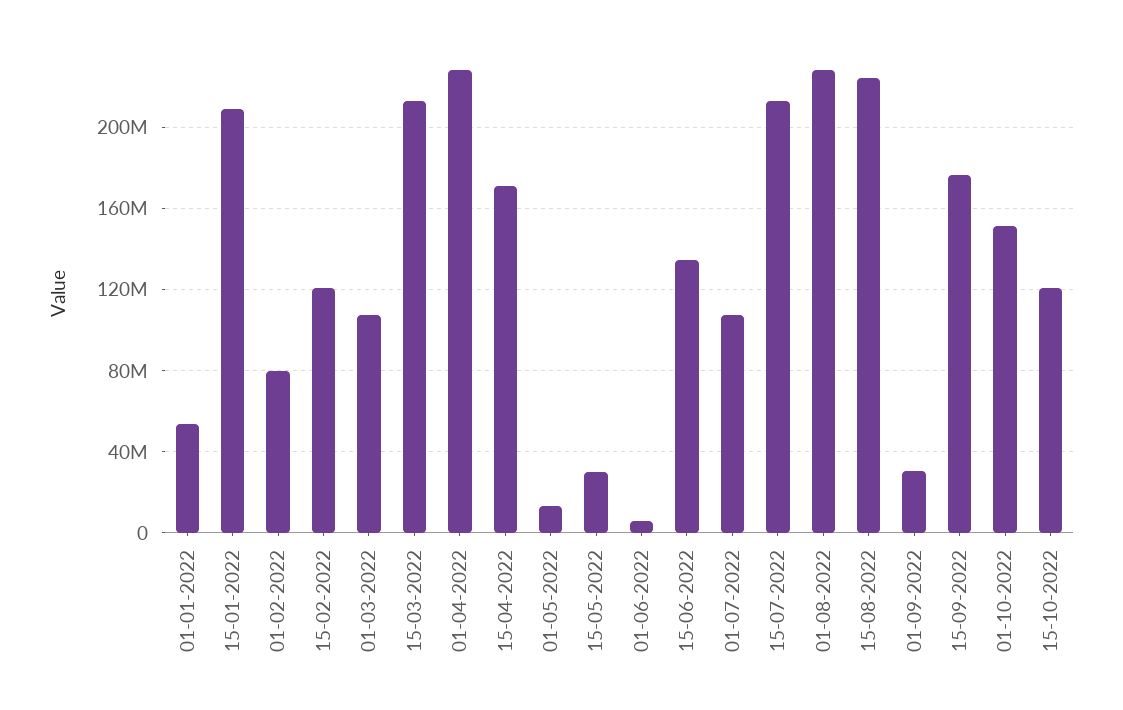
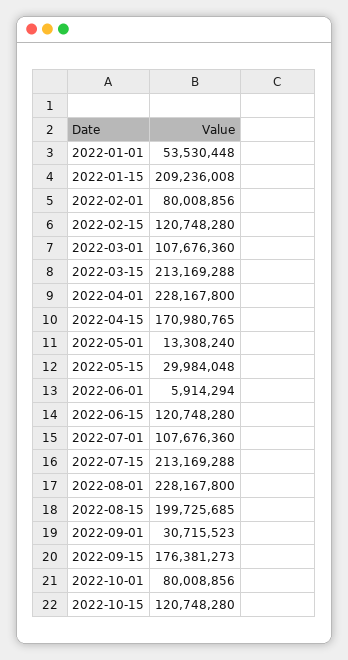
  {
    "01-01-2022": 53530448,
    "15-01-2022": 209236008,
    "01-02-2022": 80008856,
    "15-02-2022": 120748280,
    "01-03-2022": 107676360,
    "15-03-2022": 213169288,
    "01-04-2022": 228167800,
    "15-04-2022": 170980765,
    "01-05-2022": 13308240,
    "15-05-2022": 29984048,
    "01-06-2022": 5914294,
-   "15-06-2022": 135000000,
+   "15-06-2022": 120748280,
    "01-07-2022": 107676360,
    "15-07-2022": 213169288,
    "01-08-2022": 228167800,
-   "15-08-2022": 225000000,
+   "15-08-2022": 199725685,
    "01-09-2022": 30715523,
    "15-09-2022": 176381273,
-   "01-10-2022": 150000000,
+   "01-10-2022": 80008856,
    "15-10-2022": 120748280
  }

